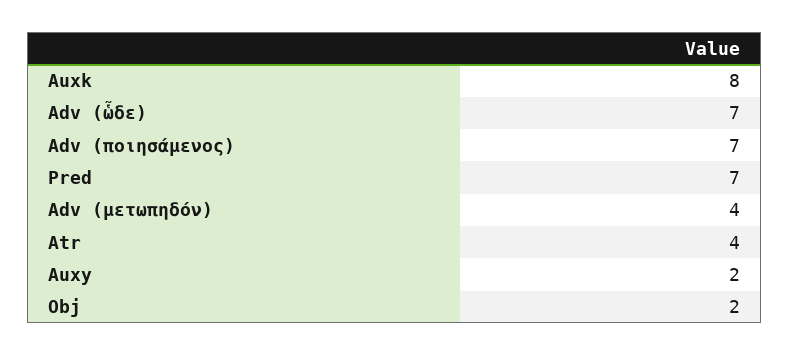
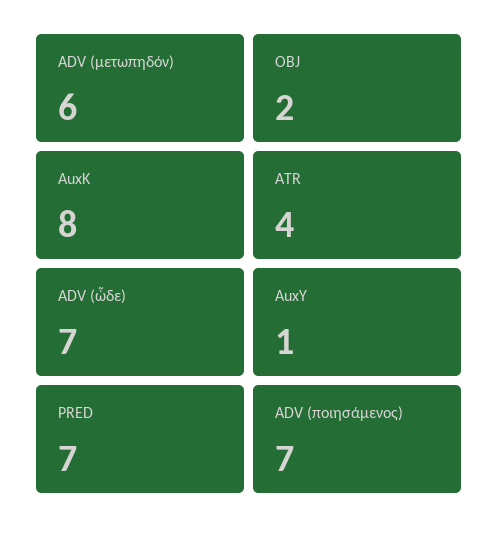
  {
    "Auxk": 8,
    "Adv (ὧδε)": 7,
    "Adv (ποιησάμενος)": 7,
    "Pred": 7,
-   "Adv (μετωπηδόν)": 4,
+   "Adv (μετωπηδόν)": 6,
    "Atr": 4,
-   "Auxy": 2,
+   "Auxy": 1,
    "Obj": 2
  }

